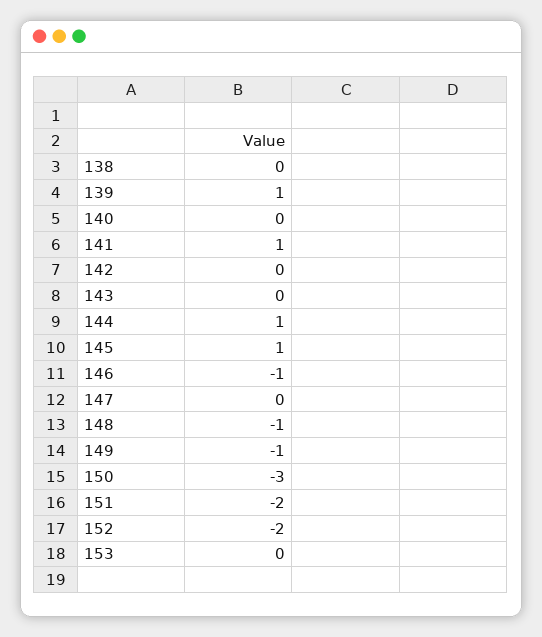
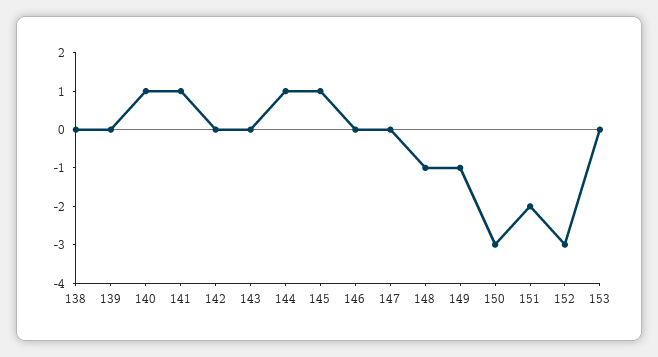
  {
    "138": 0,
-   "139": 1,
+   "139": 0,
-   "140": 0,
+   "140": 1,
    "141": 1,
    "142": 0,
    "143": 0,
    "144": 1,
    "145": 1,
-   "146": -1,
+   "146": 0,
    "147": 0,
    "148": -1,
    "149": -1,
    "150": -3,
    "151": -2,
-   "152": -2,
+   "152": -3,
    "153": 0
  }

